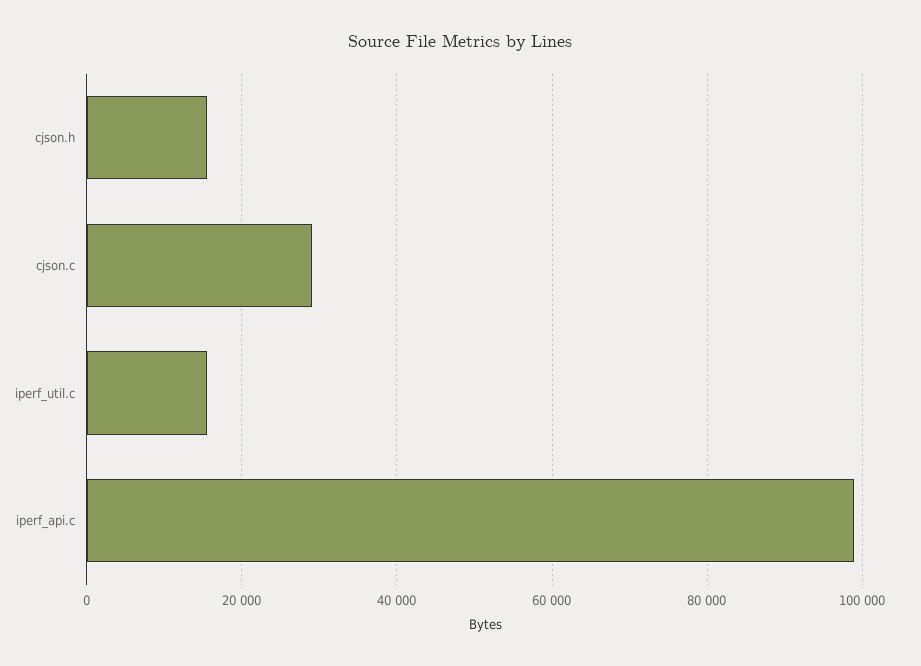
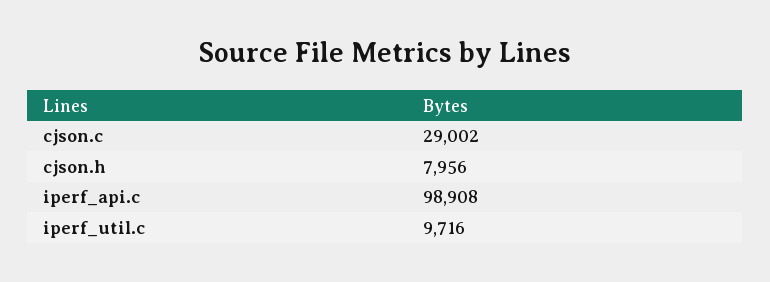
  {
-   "cjson.h": 16000,
+   "cjson.h": 7956,
    "cjson.c": 29002,
-   "iperf_util.c": 16000,
+   "iperf_util.c": 9716,
    "iperf_api.c": 98908
  }

